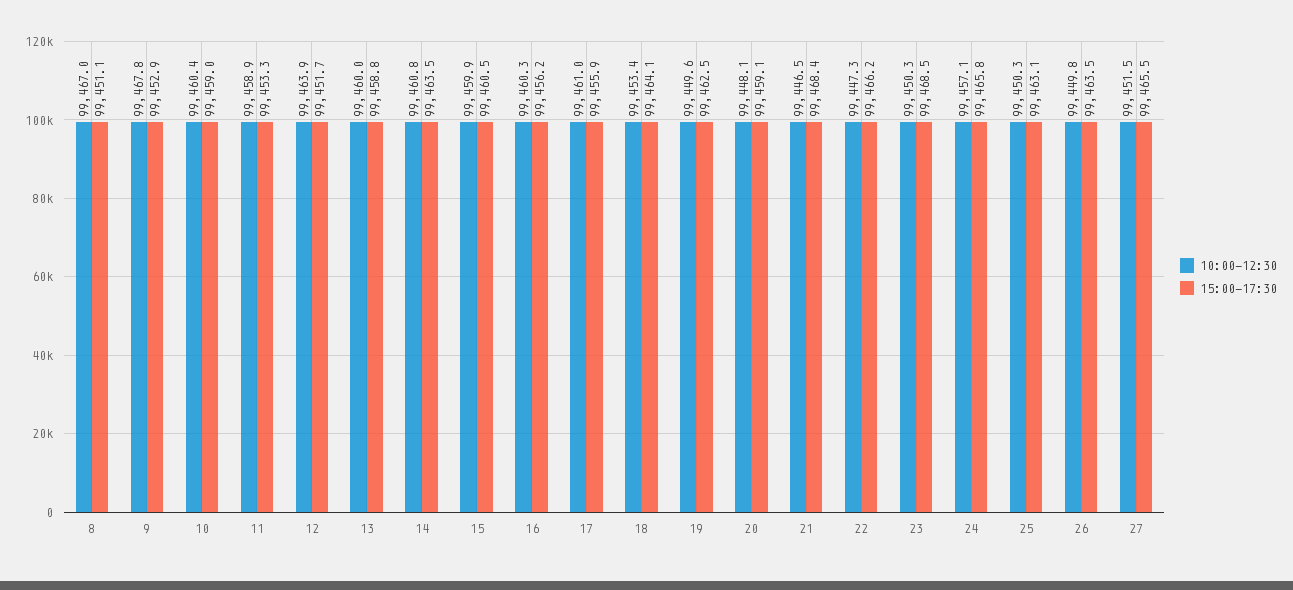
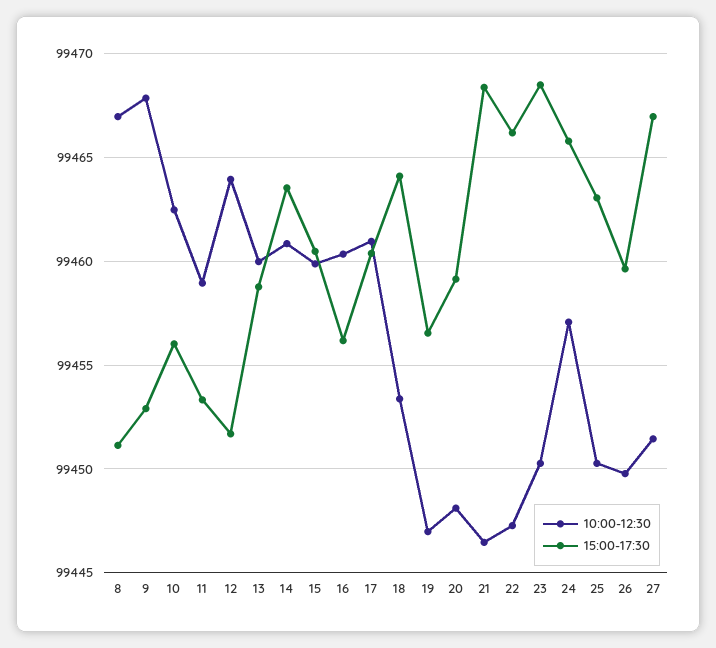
  {
    "10:00-12:30": {
      "8": 99467,
      "9": 99467.8,
-     "10": 99460.4,
+     "10": 99462.5,
      "11": 99458.9,
      "12": 99463.9,
      "13": 99460,
      "14": 99460.8,
      "15": 99459.9,
      "16": 99460.3,
      "17": 99461,
      "18": 99453.4,
-     "19": 99449.6,
+     "19": 99447,
      "20": 99448.1,
      "21": 99446.5,
      "22": 99447.3,
      "23": 99450.3,
      "24": 99457.1,
      "25": 99450.3,
      "26": 99449.8,
      "27": 99451.5
    },
    "15:00-17:30": {
      "8": 99451.1,
      "9": 99452.9,
-     "10": 99459,
+     "10": 99456,
      "11": 99453.3,
      "12": 99451.7,
      "13": 99458.8,
      "14": 99463.5,
      "15": 99460.5,
      "16": 99456.2,
-     "17": 99455.9,
+     "17": 99460.5,
      "18": 99464.1,
-     "19": 99462.5,
+     "19": 99456.5,
      "20": 99459.1,
      "21": 99468.4,
      "22": 99466.2,
      "23": 99468.5,
      "24": 99465.8,
      "25": 99463.1,
-     "26": 99463.5,
+     "26": 99459.5,
-     "27": 99465.5
+     "27": 99467
    }
  }

